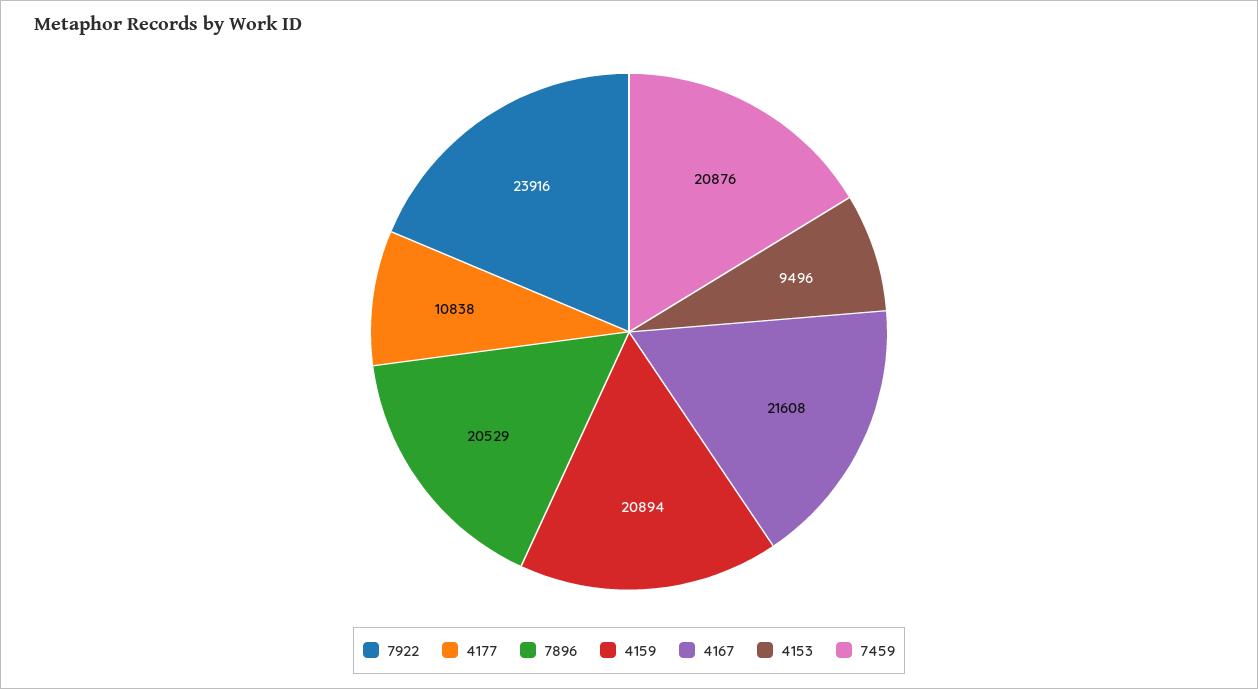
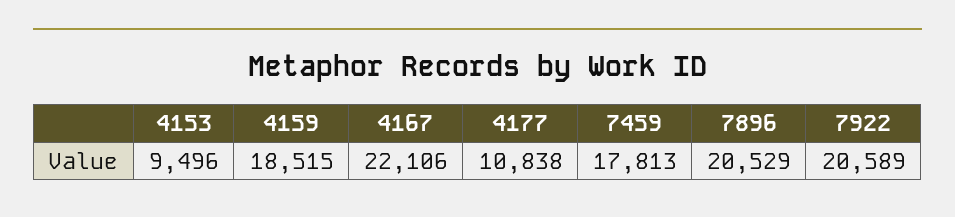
  {
-   "7922": 23916,
+   "7922": 20589,
    "4177": 10838,
    "7896": 20529,
-   "4159": 20894,
+   "4159": 18515,
-   "4167": 21608,
+   "4167": 22106,
    "4153": 9496,
-   "7459": 20876
+   "7459": 17813
  }

